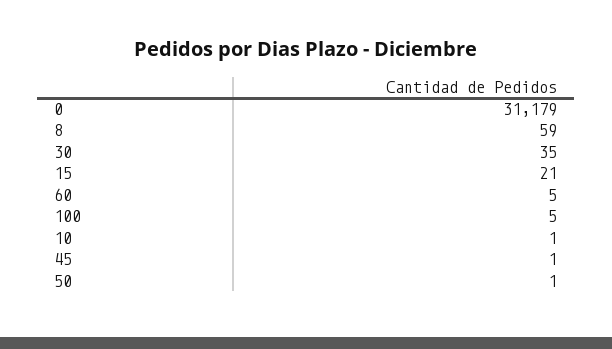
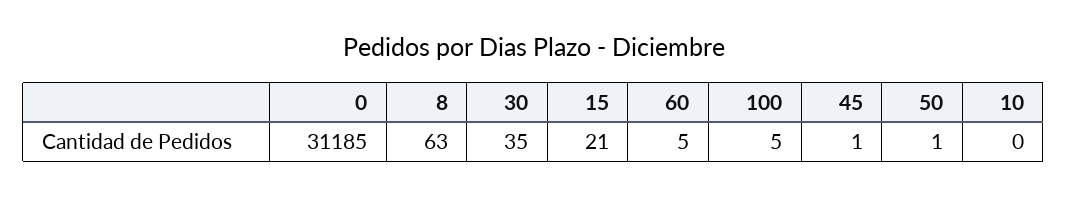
  {
-   "0": 31179,
+   "0": 31185,
-   "8": 59,
+   "8": 63,
    "30": 35,
    "15": 21,
    "60": 5,
    "100": 5,
-   "10": 1,
+   "10": 0,
    "45": 1,
    "50": 1
  }

